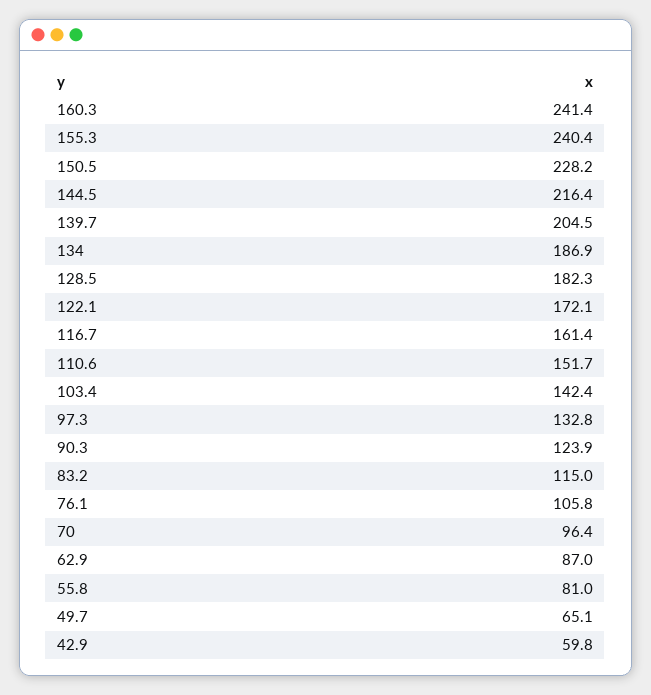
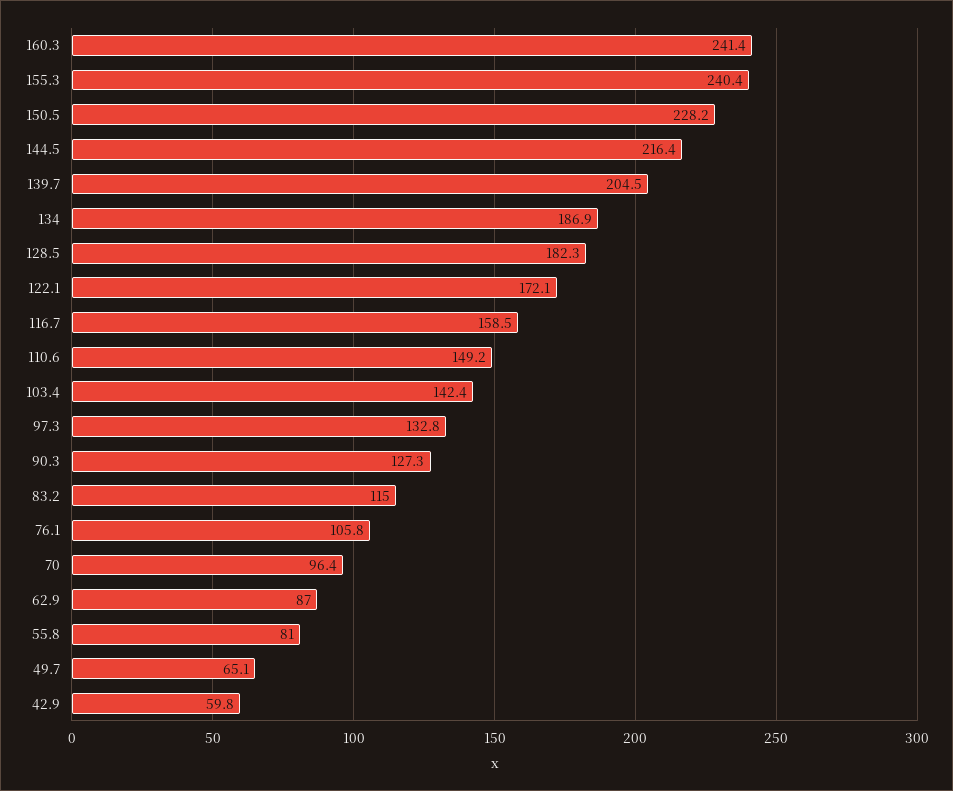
  {
    "160.3": 241.4,
    "155.3": 240.4,
    "150.5": 228.2,
    "144.5": 216.4,
    "139.7": 204.5,
    "134": 186.9,
    "128.5": 182.3,
    "122.1": 172.1,
-   "116.7": 161.4,
+   "116.7": 158.5,
-   "110.6": 151.7,
+   "110.6": 149.2,
    "103.4": 142.4,
    "97.3": 132.8,
-   "90.3": 123.9,
+   "90.3": 127.3,
    "83.2": 115,
    "76.1": 105.8,
    "70": 96.4,
    "62.9": 87,
    "55.8": 81,
    "49.7": 65.1,
    "42.9": 59.8
  }

